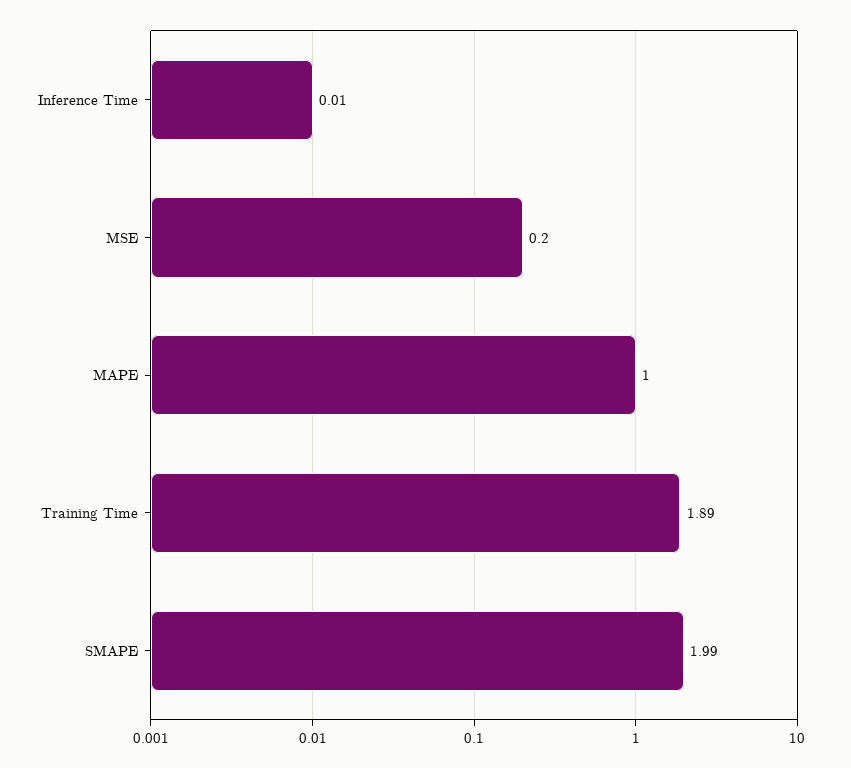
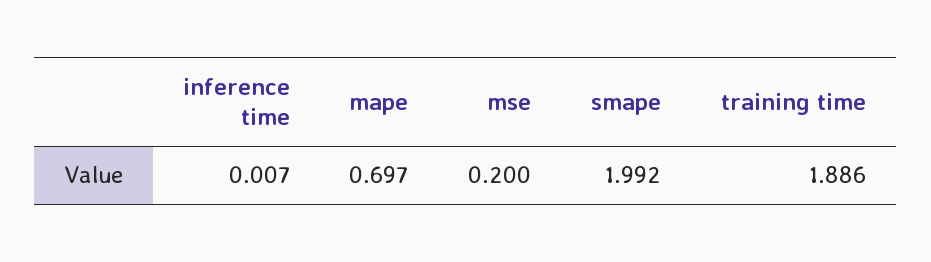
  {
    "Inference Time": 0.007,
    "MSE": 0.2,
-   "MAPE": 1,
+   "MAPE": 0.697,
    "Training Time": 1.886,
    "SMAPE": 1.992
  }

